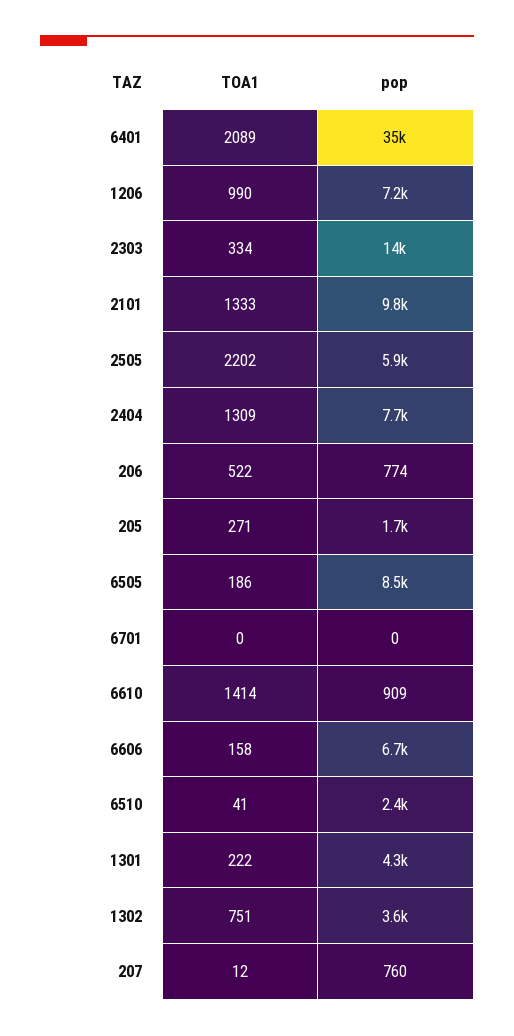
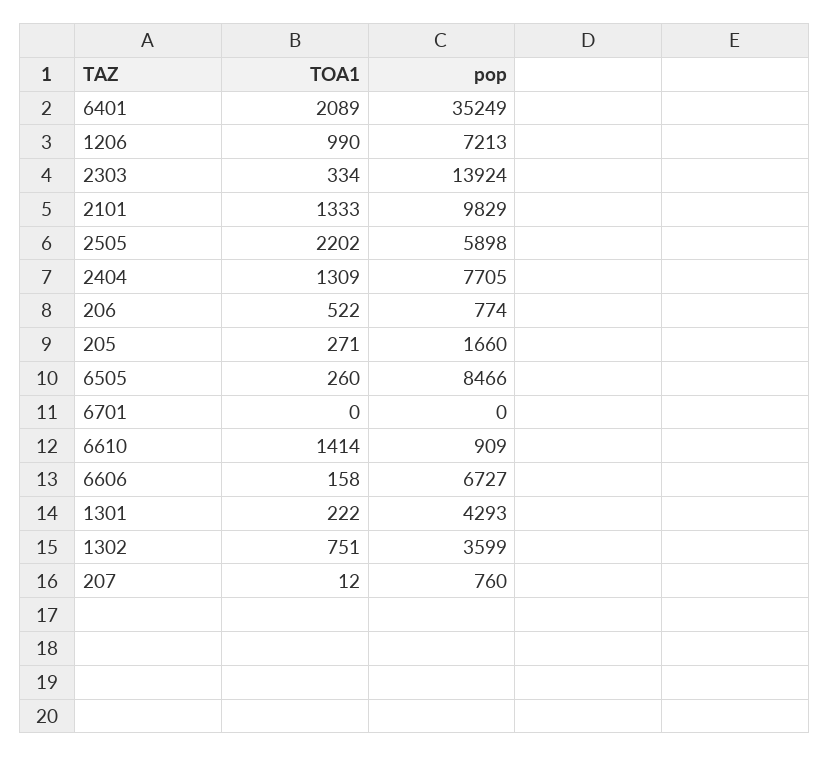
  {
    "TOA1": {
      "6401": 2089,
      "1206": 990,
      "2303": 334,
      "2101": 1333,
      "2505": 2202,
      "2404": 1309,
      "206": 522,
      "205": 271,
-     "6505": 186,
+     "6505": 260,
      "6701": 0,
      "6610": 1414,
      "6606": 158,
-     "6510": 41,
      "1301": 222,
      "1302": 751,
      "207": 12
    },
    "pop": {
      "6401": 35249,
      "1206": 7213,
      "2303": 13924,
      "2101": 9829,
      "2505": 5898,
      "2404": 7705,
      "206": 774,
      "205": 1660,
      "6505": 8466,
      "6701": 0,
      "6610": 909,
      "6606": 6727,
-     "6510": 2400,
      "1301": 4293,
      "1302": 3599,
      "207": 760
    }
  }

